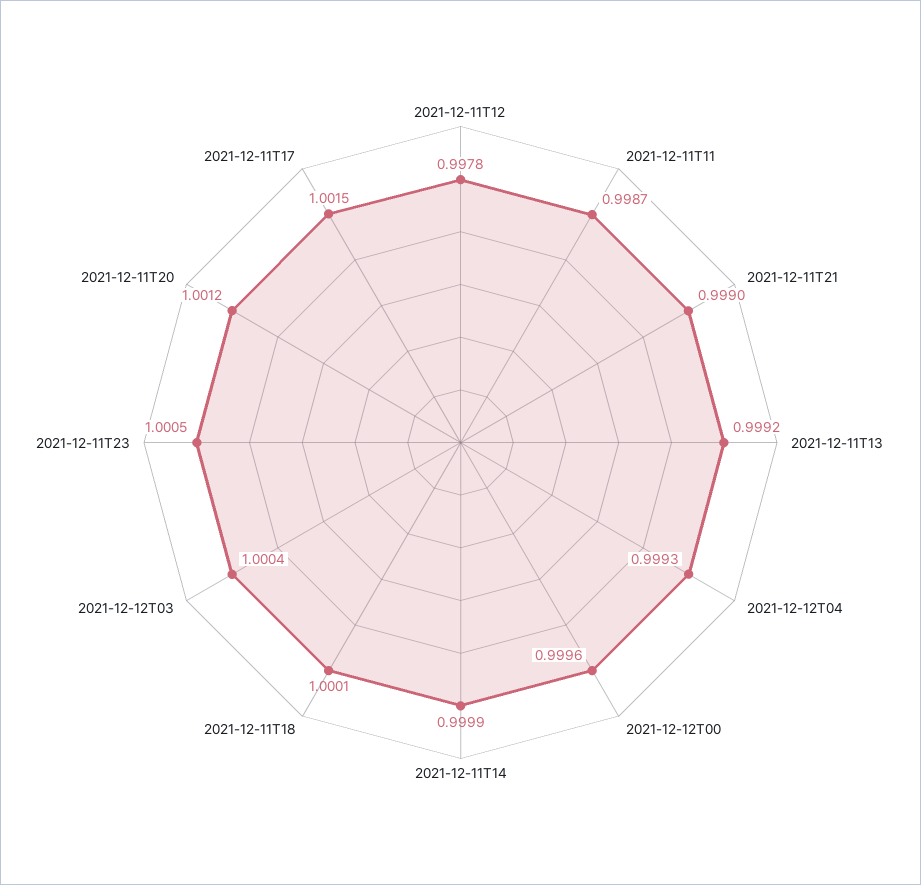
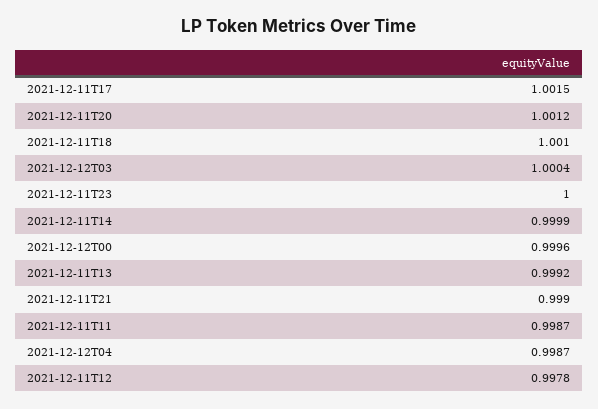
  {
    "2021-12-11T12": 0.9978,
    "2021-12-11T11": 0.9987,
    "2021-12-11T21": 0.999,
    "2021-12-11T13": 0.9992,
-   "2021-12-12T04": 0.9993,
+   "2021-12-12T04": 0.9987,
    "2021-12-12T00": 0.9996,
    "2021-12-11T14": 0.9999,
-   "2021-12-11T18": 1.0001,
+   "2021-12-11T18": 1.001,
    "2021-12-12T03": 1.0004,
-   "2021-12-11T23": 1.0005,
+   "2021-12-11T23": 1,
    "2021-12-11T20": 1.0012,
    "2021-12-11T17": 1.0015
  }

